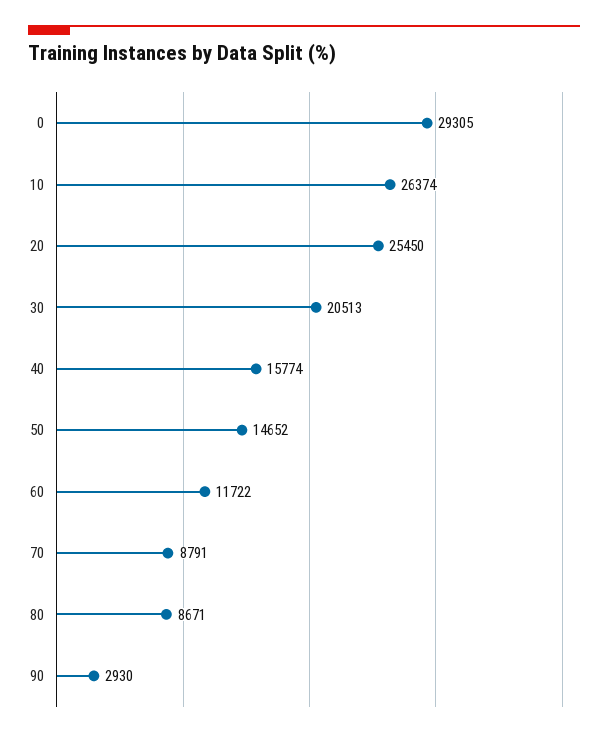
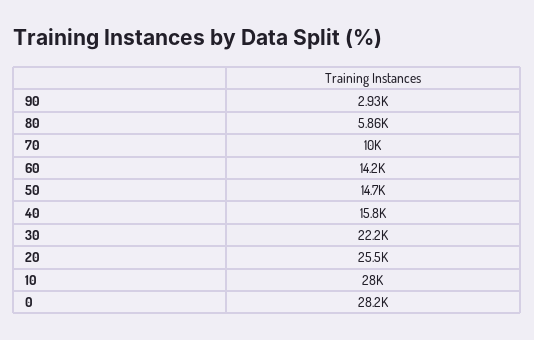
  {
-   "0": 29305,
+   "0": 28200,
-   "10": 26374,
+   "10": 28000,
    "20": 25450,
-   "30": 20513,
+   "30": 22200,
    "40": 15774,
    "50": 14652,
-   "60": 11722,
+   "60": 14200,
-   "70": 8791,
+   "70": 10000,
-   "80": 8671,
+   "80": 5860,
    "90": 2930
  }

